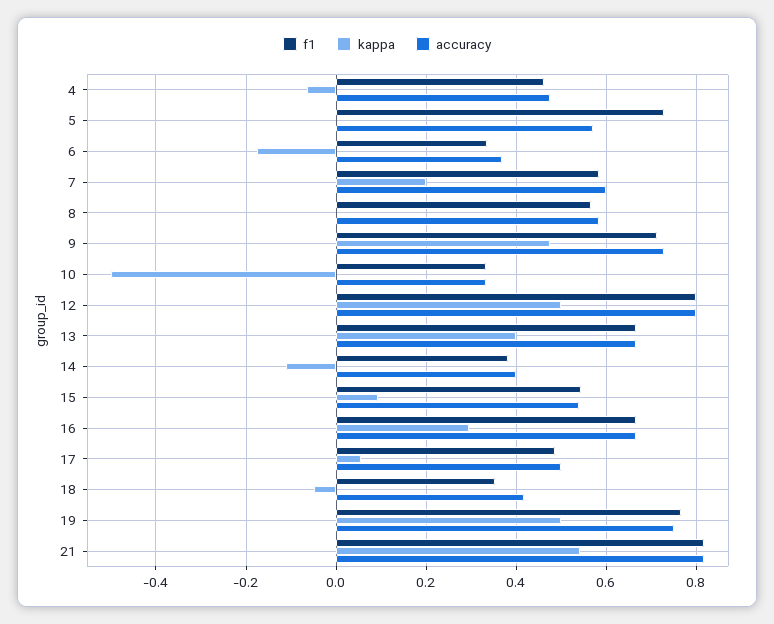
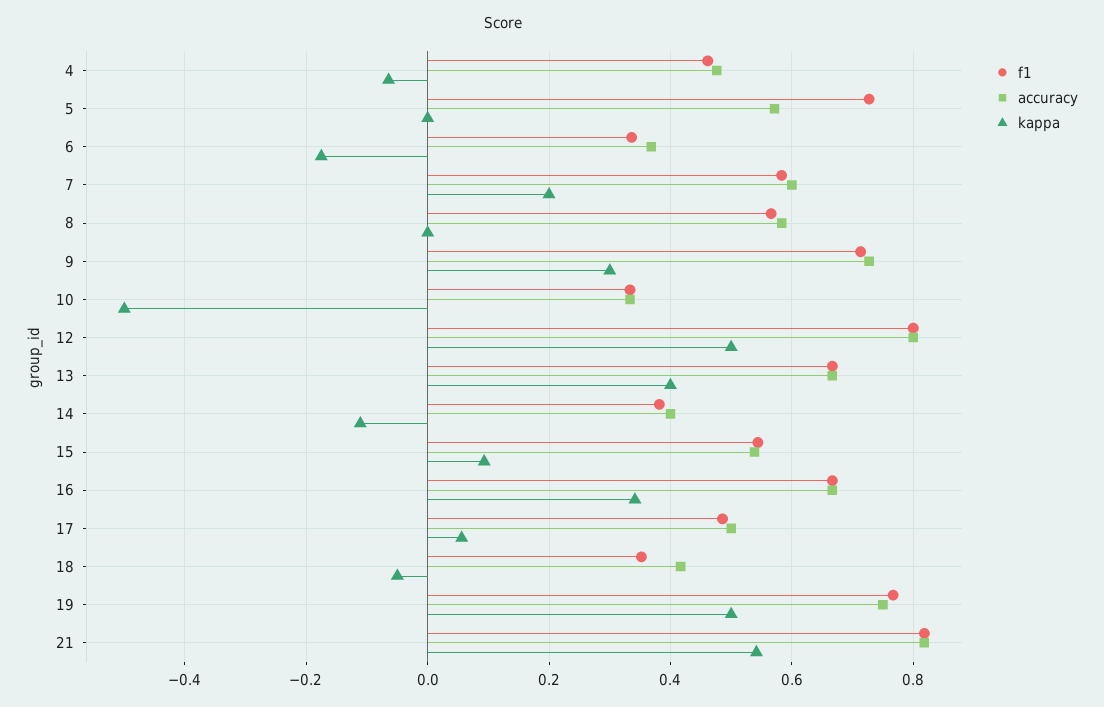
  {
    "f1": {
      "4": 0.46,
      "5": 0.72,
      "6": 0.34,
      "7": 0.58,
      "8": 0.56,
      "9": 0.72,
      "10": 0.34,
      "12": 0.8,
      "13": 0.66,
      "14": 0.38,
      "15": 0.54,
      "16": 0.66,
      "17": 0.48,
      "18": 0.36,
      "19": 0.76,
      "21": 0.82
    },
    "kappa": {
      "4": -0.06,
      "5": 0,
      "6": -0.18,
      "7": 0.2,
      "8": 0,
-     "9": 0.48,
+     "9": 0.3,
      "10": -0.5,
      "12": 0.5,
      "13": 0.4,
      "14": -0.12,
      "15": 0.1,
-     "16": 0.3,
+     "16": 0.34,
      "17": 0.06,
      "18": -0.06,
      "19": 0.5,
      "21": 0.54
    },
    "accuracy": {
      "4": 0.48,
      "5": 0.58,
      "6": 0.36,
      "7": 0.6,
      "8": 0.58,
      "9": 0.72,
      "10": 0.34,
      "12": 0.8,
      "13": 0.66,
      "14": 0.4,
      "15": 0.54,
      "16": 0.66,
      "17": 0.5,
      "18": 0.42,
      "19": 0.76,
      "21": 0.82
    }
  }

